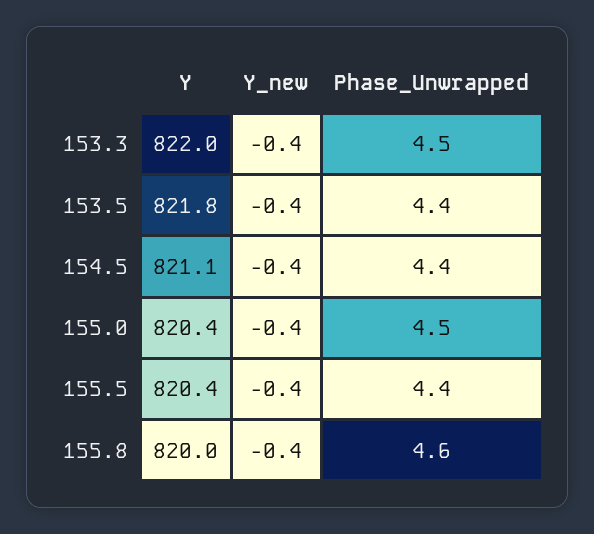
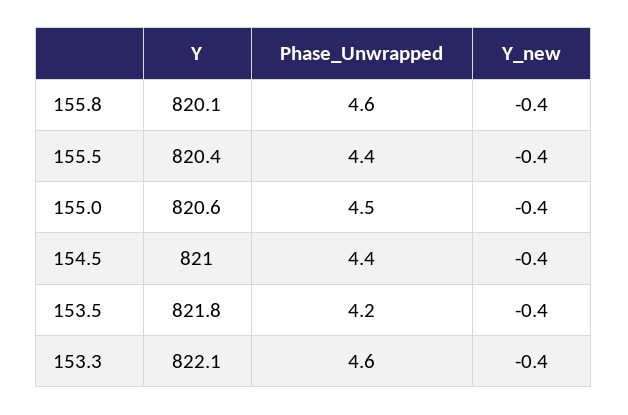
  {
    "Y": {
-     "153.3": 822,
+     "153.3": 822.1,
      "153.5": 821.8,
-     "154.5": 821.1,
+     "154.5": 821,
-     "155.0": 820.4,
+     "155.0": 820.6,
      "155.5": 820.4,
-     "155.8": 820
+     "155.8": 820.1
    },
    "Y_new": {
      "153.3": -0.4,
      "153.5": -0.4,
      "154.5": -0.4,
      "155.0": -0.4,
      "155.5": -0.4,
      "155.8": -0.4
    },
    "Phase_Unwrapped": {
-     "153.3": 4.5,
+     "153.3": 4.6,
-     "153.5": 4.4,
+     "153.5": 4.2,
      "154.5": 4.4,
      "155.0": 4.5,
      "155.5": 4.4,
      "155.8": 4.6
    }
  }

